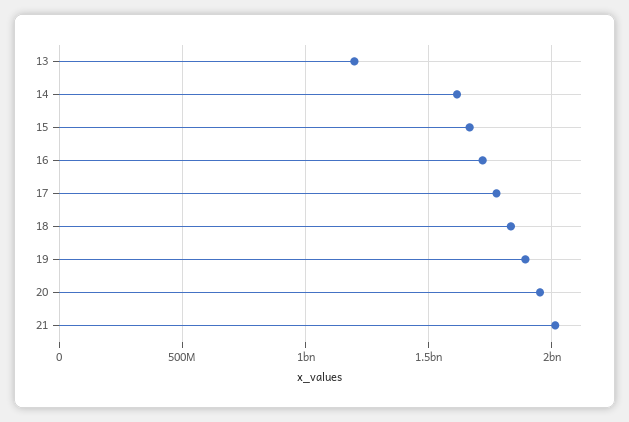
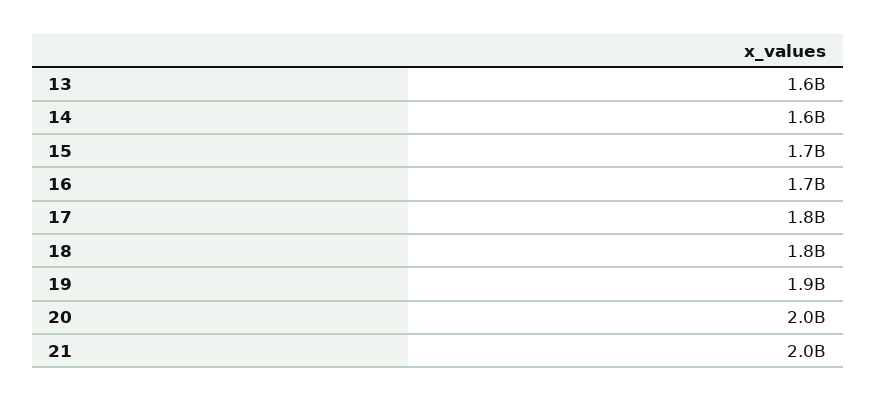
  {
-   "13": 1200000000,
+   "13": 1600000000,
    "14": 1600000000,
    "15": 1700000000,
    "16": 1700000000,
    "17": 1800000000,
    "18": 1800000000,
    "19": 1900000000,
    "20": 2000000000,
    "21": 2000000000
  }

